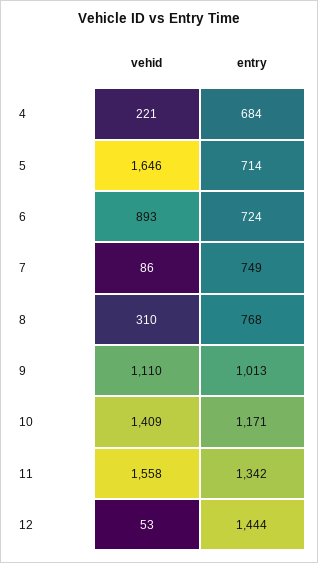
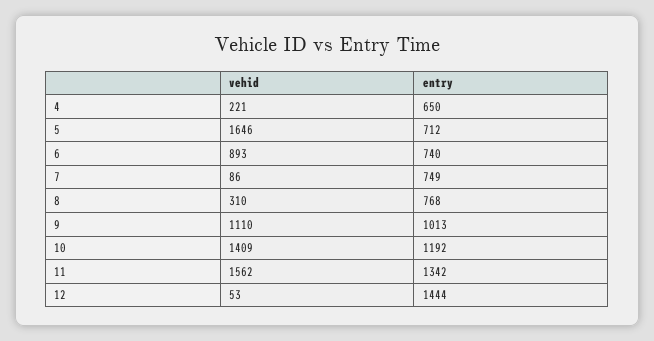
  {
    "vehid": {
      "4": 221,
      "5": 1646,
      "6": 893,
      "7": 86,
      "8": 310,
      "9": 1110,
      "10": 1409,
-     "11": 1558,
+     "11": 1562,
      "12": 53
    },
    "entry": {
-     "4": 684,
+     "4": 650,
-     "5": 714,
+     "5": 712,
-     "6": 724,
+     "6": 740,
      "7": 749,
      "8": 768,
      "9": 1013,
-     "10": 1171,
+     "10": 1192,
      "11": 1342,
      "12": 1444
    }
  }

